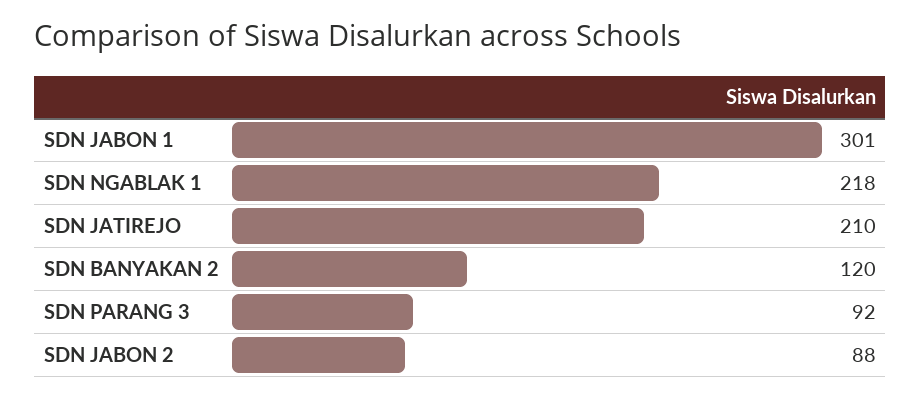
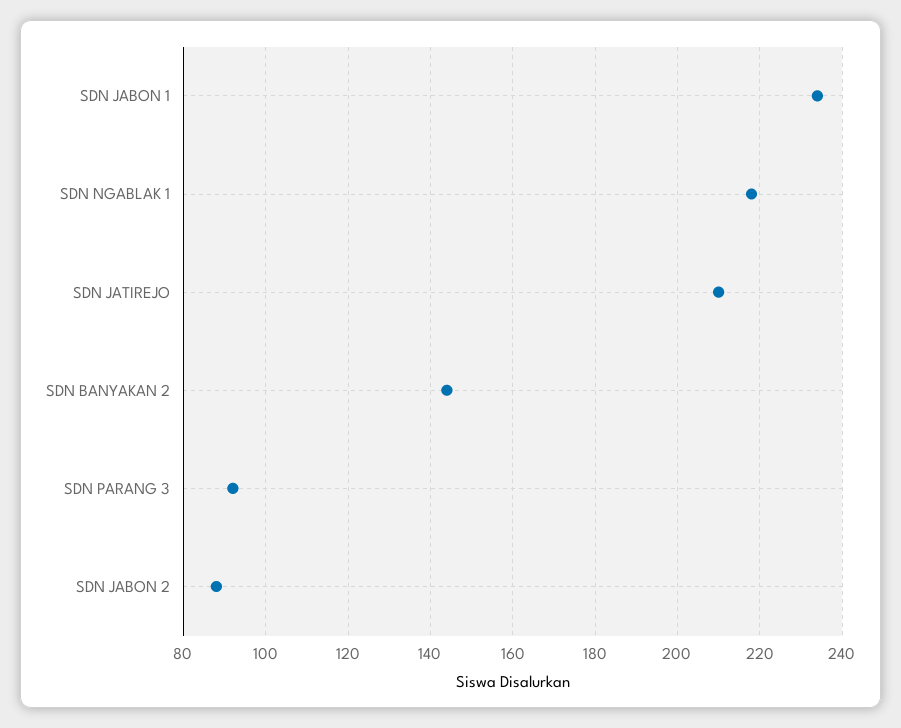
  {
-   "SDN JABON 1": 301,
+   "SDN JABON 1": 235,
    "SDN NGABLAK 1": 218,
    "SDN JATIREJO": 210,
-   "SDN BANYAKAN 2": 120,
+   "SDN BANYAKAN 2": 145,
    "SDN PARANG 3": 92,
    "SDN JABON 2": 88
  }

